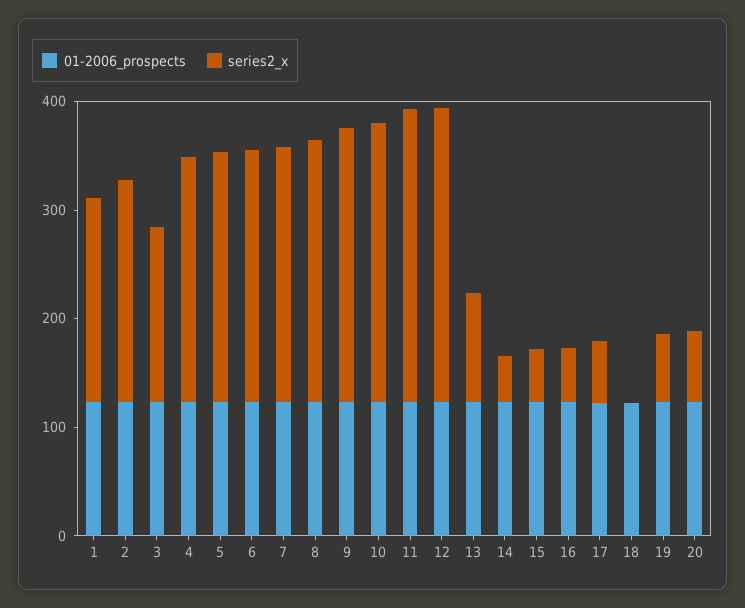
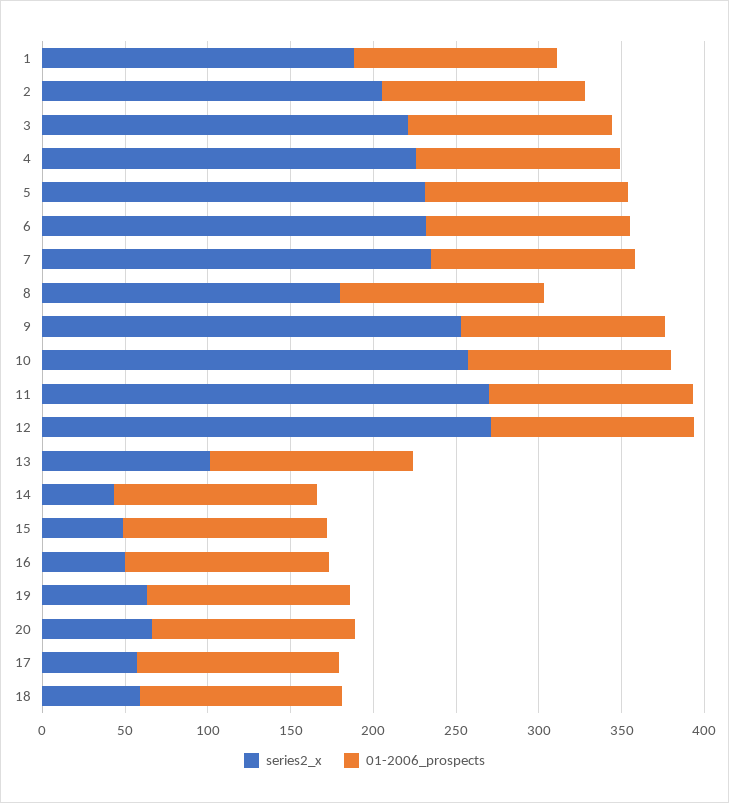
  {
    "01-2006_prospects": {
      "1": 120,
      "2": 120,
      "3": 120,
      "4": 120,
      "5": 120,
      "6": 120,
      "7": 120,
      "8": 120,
      "9": 120,
      "10": 120,
      "11": 120,
      "12": 120,
      "13": 120,
      "14": 120,
      "15": 120,
      "16": 120,
      "17": 120,
      "18": 120,
      "19": 120,
      "20": 120
    },
    "series2_x": {
      "1": 190,
      "2": 210,
-     "3": 160,
+     "3": 220,
      "4": 230,
      "5": 230,
      "6": 230,
      "7": 240,
-     "8": 240,
+     "8": 180,
      "9": 250,
      "10": 260,
      "11": 270,
      "12": 270,
      "13": 100,
      "14": 40,
      "15": 50,
      "16": 50,
      "17": 60,
-     "18": 0,
+     "18": 60,
      "19": 60,
      "20": 70
    }
  }

